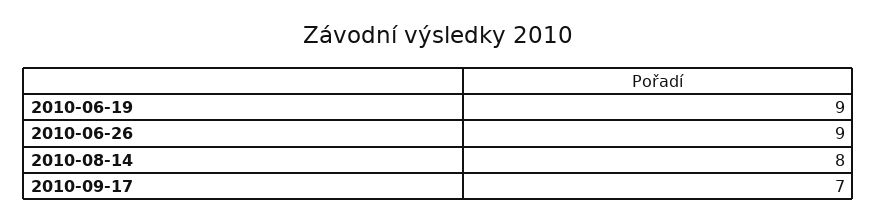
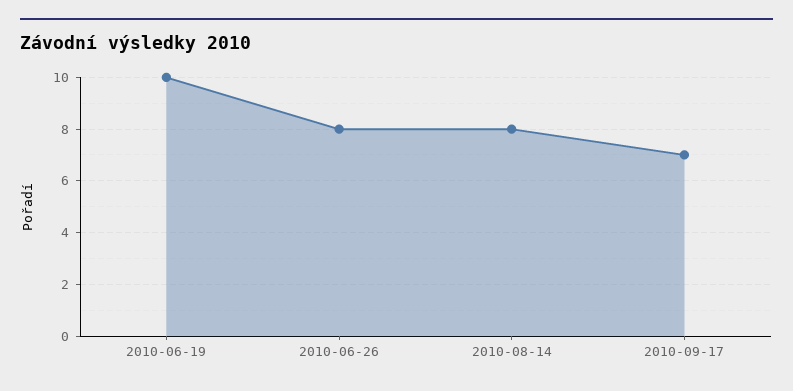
  {
-   "2010-06-19": 9,
+   "2010-06-19": 10,
-   "2010-06-26": 9,
+   "2010-06-26": 8,
    "2010-08-14": 8,
    "2010-09-17": 7
  }

